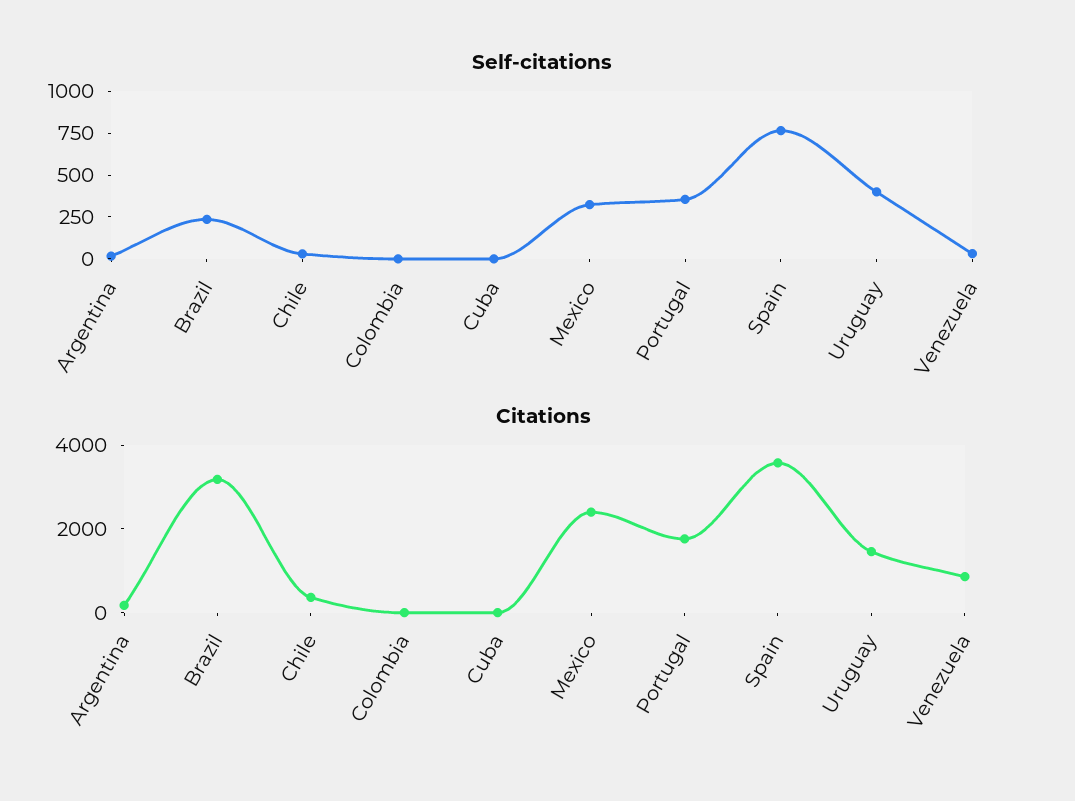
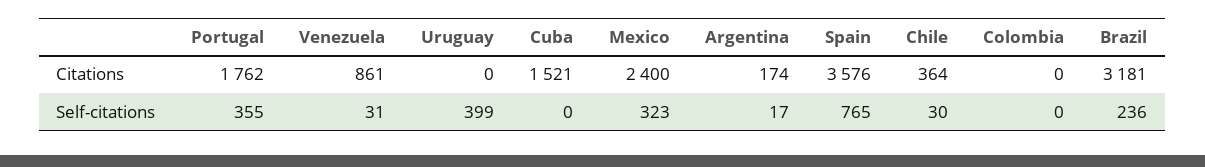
  {
    "Self-citations": {
      "Argentina": 17,
      "Brazil": 236,
      "Chile": 30,
      "Colombia": 0,
      "Cuba": 0,
      "Mexico": 323,
      "Portugal": 355,
      "Spain": 765,
      "Uruguay": 399,
      "Venezuela": 31
    },
    "Citations": {
      "Argentina": 174,
      "Brazil": 3181,
      "Chile": 364,
      "Colombia": 0,
-     "Cuba": 0,
+     "Cuba": 1521,
      "Mexico": 2400,
      "Portugal": 1762,
      "Spain": 3576,
-     "Uruguay": 1500,
+     "Uruguay": 0,
      "Venezuela": 861
    }
  }

